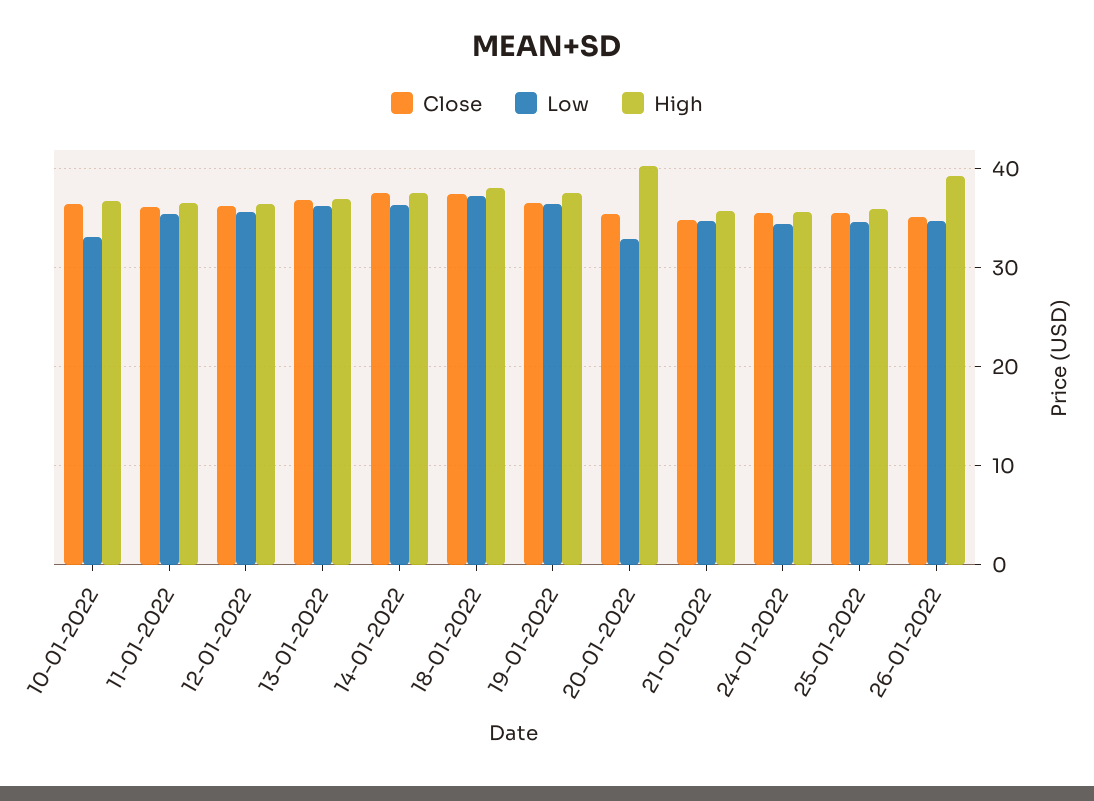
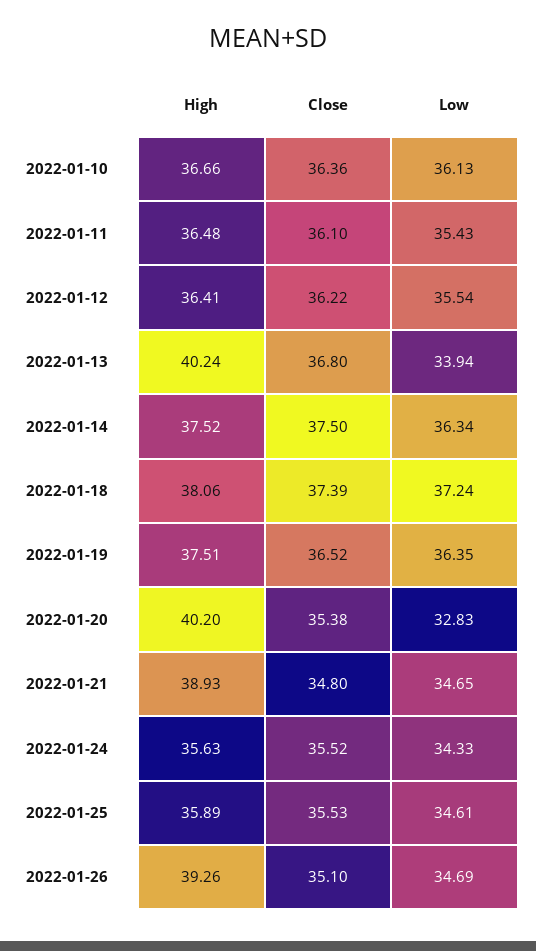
  {
    "Close": {
      "10-01-2022": 36.36,
      "11-01-2022": 36.1,
      "12-01-2022": 36.22,
      "13-01-2022": 36.8,
      "14-01-2022": 37.5,
      "18-01-2022": 37.39,
      "19-01-2022": 36.52,
      "20-01-2022": 35.38,
      "21-01-2022": 34.8,
      "24-01-2022": 35.52,
      "25-01-2022": 35.53,
      "26-01-2022": 35.1
    },
    "Low": {
-     "10-01-2022": 33,
+     "10-01-2022": 36.13,
      "11-01-2022": 35.43,
      "12-01-2022": 35.54,
-     "13-01-2022": 36,
+     "13-01-2022": 33.94,
      "14-01-2022": 36.34,
      "18-01-2022": 37.24,
      "19-01-2022": 36.35,
      "20-01-2022": 32.83,
      "21-01-2022": 34.65,
      "24-01-2022": 34.33,
      "25-01-2022": 34.61,
      "26-01-2022": 34.69
    },
    "High": {
      "10-01-2022": 36.66,
      "11-01-2022": 36.48,
      "12-01-2022": 36.41,
-     "13-01-2022": 37,
+     "13-01-2022": 40.24,
      "14-01-2022": 37.52,
      "18-01-2022": 38.06,
      "19-01-2022": 37.51,
      "20-01-2022": 40.2,
-     "21-01-2022": 36,
+     "21-01-2022": 38.93,
      "24-01-2022": 35.63,
      "25-01-2022": 35.89,
      "26-01-2022": 39.26
    }
  }

